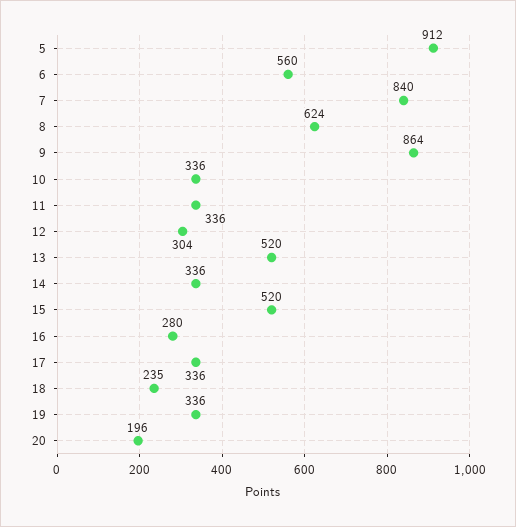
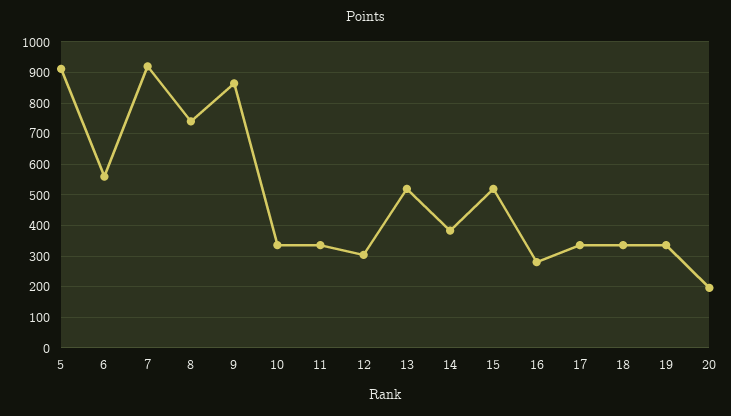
  {
    "5": 912,
    "6": 560,
-   "7": 840,
+   "7": 920,
-   "8": 624,
+   "8": 740,
    "9": 864,
    "10": 336,
    "11": 336,
    "12": 304,
    "13": 520,
-   "14": 336,
+   "14": 380,
    "15": 520,
    "16": 280,
    "17": 336,
-   "18": 235,
+   "18": 340,
    "19": 336,
    "20": 196
  }

